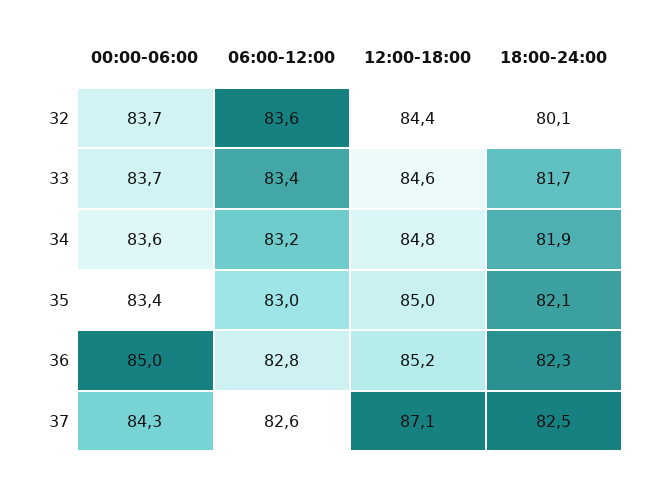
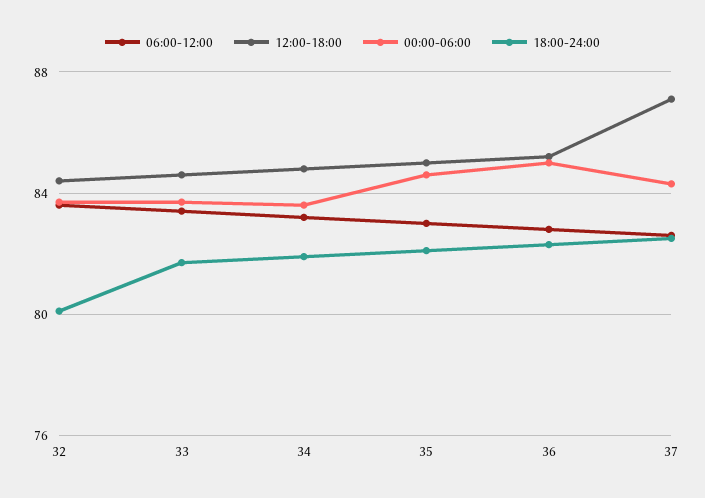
  {
    "00:00-06:00": {
      "32": 83.7,
      "33": 83.7,
      "34": 83.6,
-     "35": 83.4,
+     "35": 84.5,
      "36": 85,
      "37": 84.3
    },
    "06:00-12:00": {
      "32": 83.6,
      "33": 83.4,
      "34": 83.2,
      "35": 83,
      "36": 82.8,
      "37": 82.6
    },
    "12:00-18:00": {
      "32": 84.4,
      "33": 84.6,
      "34": 84.8,
      "35": 85,
      "36": 85.2,
      "37": 87.1
    },
    "18:00-24:00": {
      "32": 80.1,
      "33": 81.7,
      "34": 81.9,
      "35": 82.1,
      "36": 82.3,
      "37": 82.5
    }
  }

